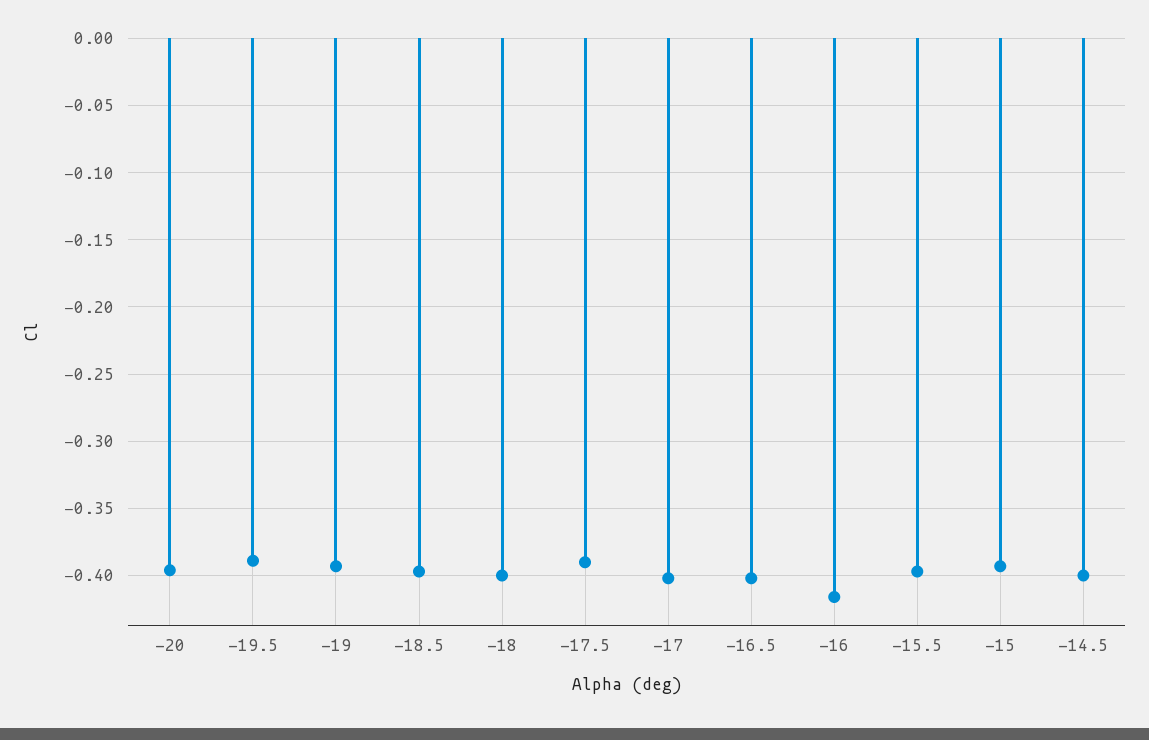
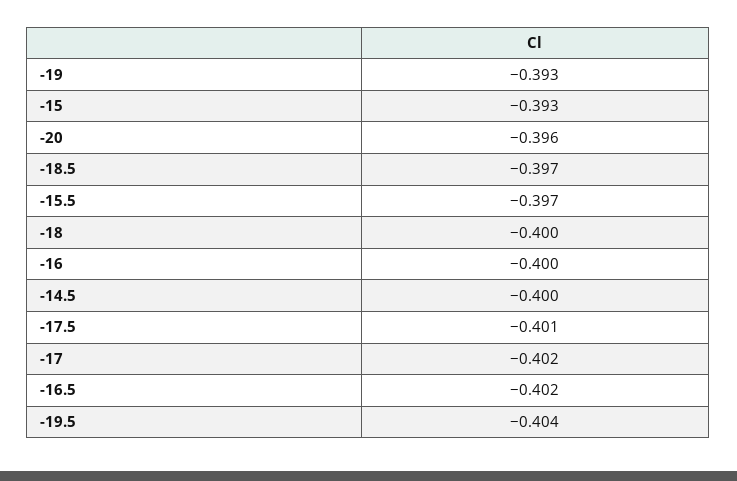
  {
    "-20": -0.396,
-   "-19.5": -0.39,
+   "-19.5": -0.404,
    "-19": -0.393,
    "-18.5": -0.397,
    "-18": -0.4,
-   "-17.5": -0.39,
+   "-17.5": -0.401,
    "-17": -0.402,
    "-16.5": -0.402,
-   "-16": -0.415,
+   "-16": -0.4,
    "-15.5": -0.397,
    "-15": -0.393,
    "-14.5": -0.4
  }

